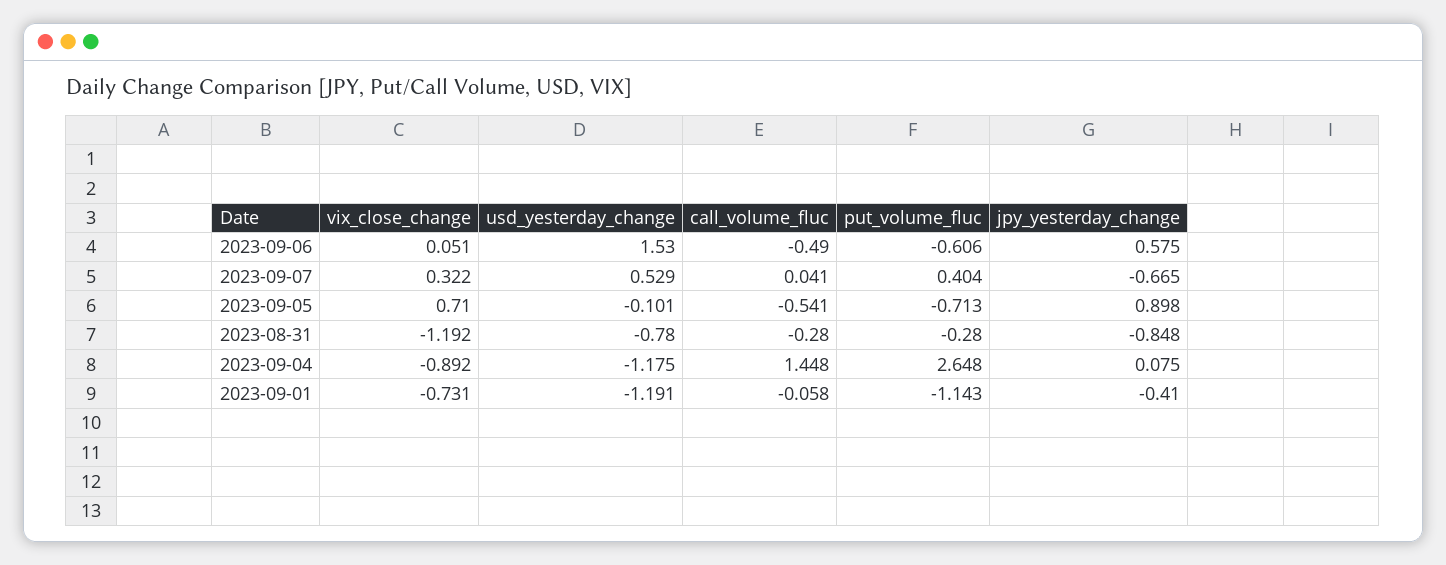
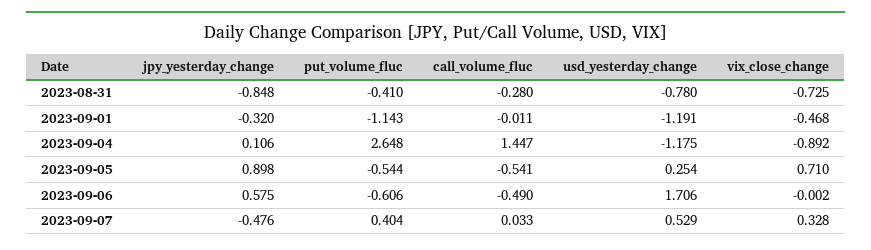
  {
    "vix_close_change": {
-     "2023-09-06": 0.051,
+     "2023-09-06": -0.002,
-     "2023-09-07": 0.322,
+     "2023-09-07": 0.328,
      "2023-09-05": 0.71,
-     "2023-08-31": -1.192,
+     "2023-08-31": -0.725,
      "2023-09-04": -0.892,
-     "2023-09-01": -0.731
+     "2023-09-01": -0.468
    },
    "usd_yesterday_change": {
-     "2023-09-06": 1.53,
+     "2023-09-06": 1.706,
      "2023-09-07": 0.529,
-     "2023-09-05": -0.101,
+     "2023-09-05": 0.254,
      "2023-08-31": -0.78,
      "2023-09-04": -1.175,
      "2023-09-01": -1.191
    },
    "call_volume_fluc": {
      "2023-09-06": -0.49,
-     "2023-09-07": 0.041,
+     "2023-09-07": 0.033,
      "2023-09-05": -0.541,
      "2023-08-31": -0.28,
-     "2023-09-04": 1.448,
+     "2023-09-04": 1.447,
-     "2023-09-01": -0.058
+     "2023-09-01": -0.011
    },
    "put_volume_fluc": {
      "2023-09-06": -0.606,
      "2023-09-07": 0.404,
-     "2023-09-05": -0.713,
+     "2023-09-05": -0.544,
-     "2023-08-31": -0.28,
+     "2023-08-31": -0.41,
      "2023-09-04": 2.648,
      "2023-09-01": -1.143
    },
    "jpy_yesterday_change": {
      "2023-09-06": 0.575,
-     "2023-09-07": -0.665,
+     "2023-09-07": -0.476,
      "2023-09-05": 0.898,
      "2023-08-31": -0.848,
-     "2023-09-04": 0.075,
+     "2023-09-04": 0.106,
-     "2023-09-01": -0.41
+     "2023-09-01": -0.32
    }
  }

